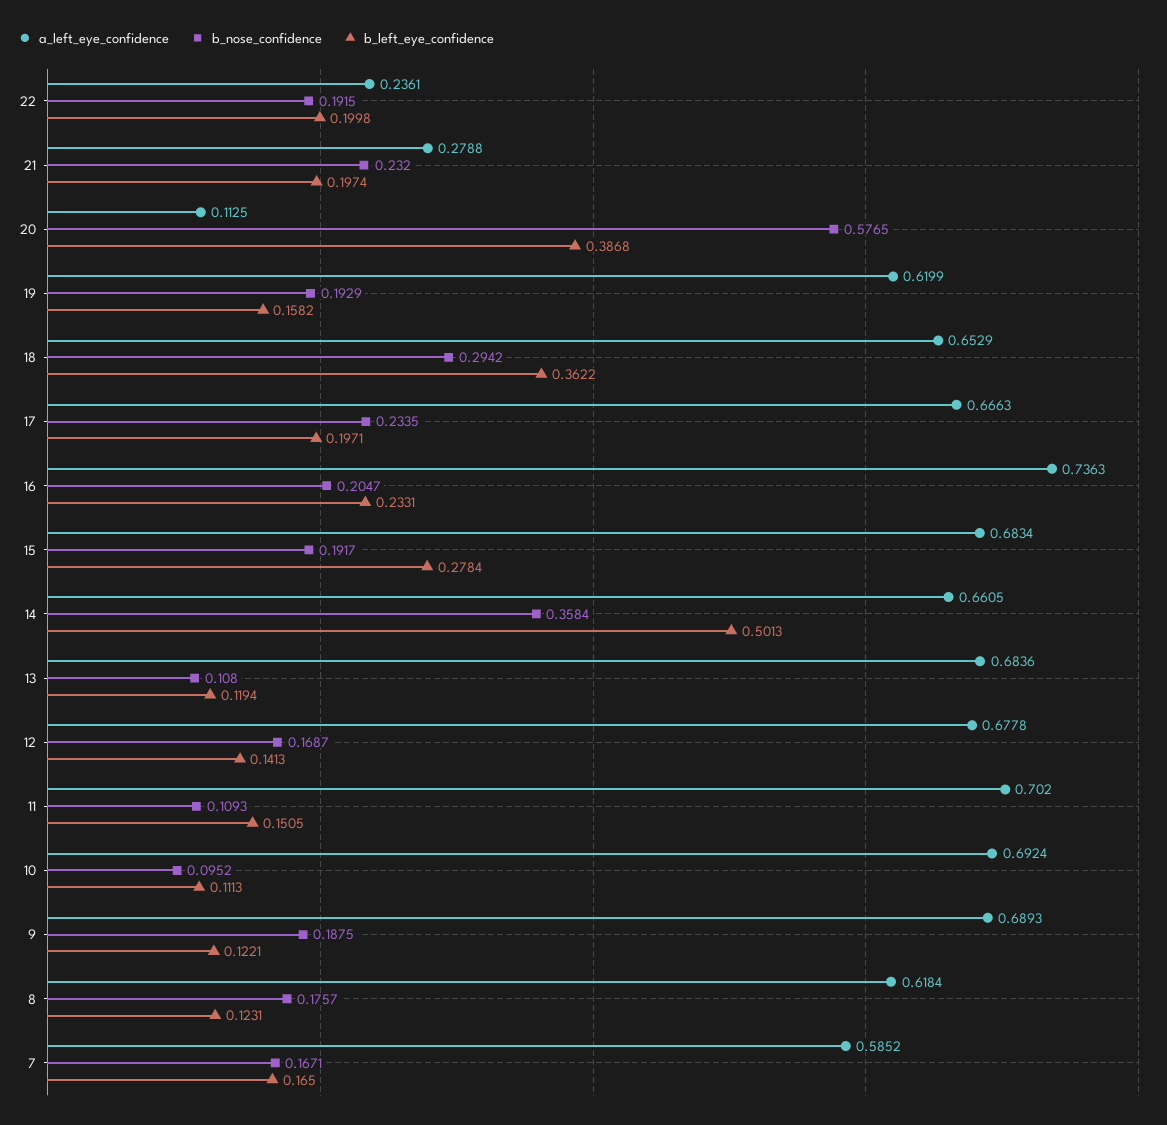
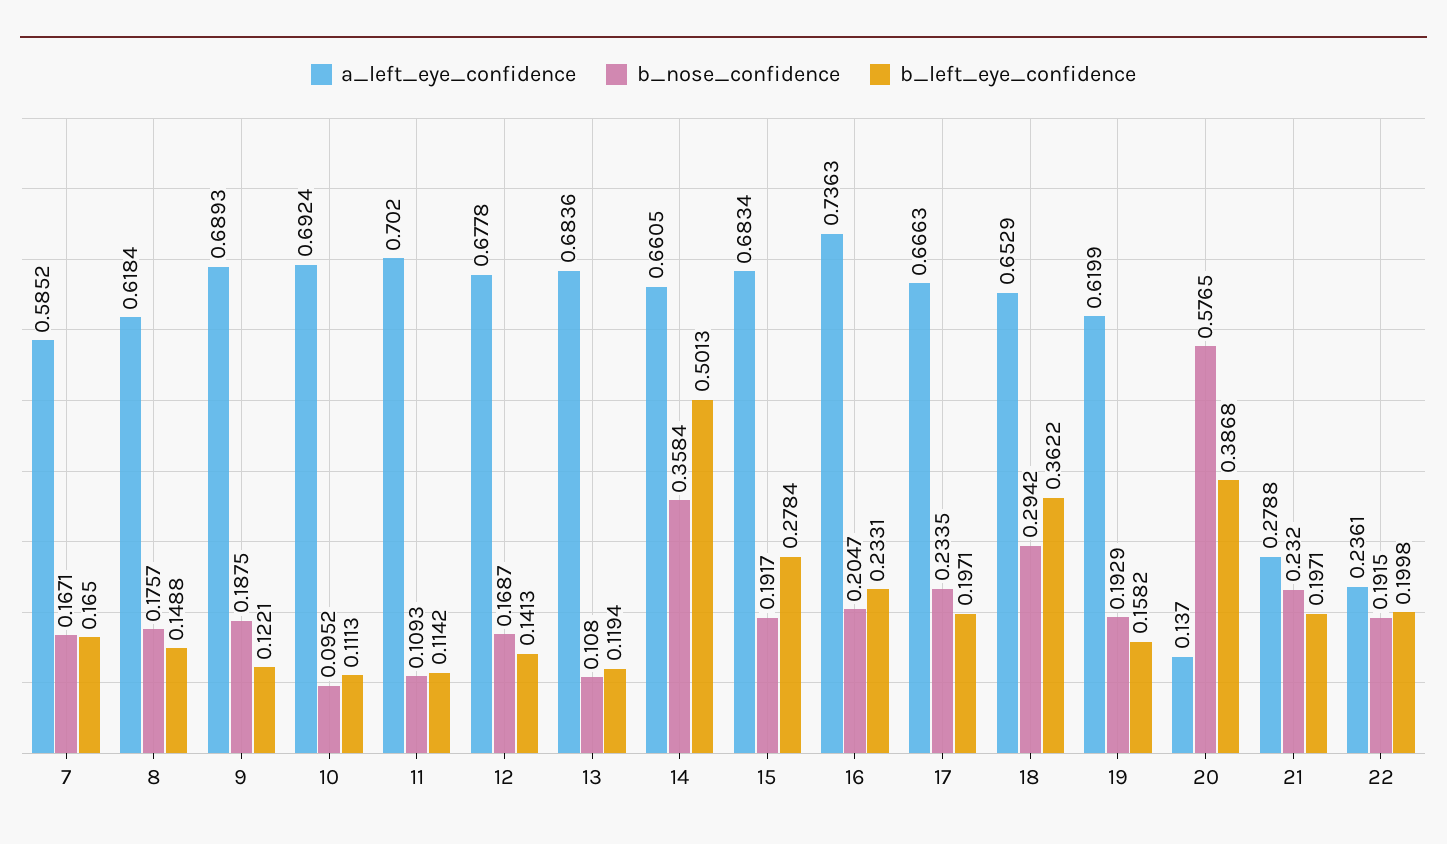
  {
    "a_left_eye_confidence": {
      "22": 0.2361,
      "21": 0.2788,
-     "20": 0.1125,
+     "20": 0.137,
      "19": 0.6199,
      "18": 0.6529,
      "17": 0.6663,
      "16": 0.7363,
      "15": 0.6834,
      "14": 0.6605,
      "13": 0.6836,
      "12": 0.6778,
      "11": 0.702,
      "10": 0.6924,
      "9": 0.6893,
      "8": 0.6184,
      "7": 0.5852
    },
    "b_nose_confidence": {
      "22": 0.1915,
      "21": 0.232,
      "20": 0.5765,
      "19": 0.1929,
      "18": 0.2942,
      "17": 0.2335,
      "16": 0.2047,
      "15": 0.1917,
      "14": 0.3584,
      "13": 0.108,
      "12": 0.1687,
      "11": 0.1093,
      "10": 0.0952,
      "9": 0.1875,
      "8": 0.1757,
      "7": 0.1671
    },
    "b_left_eye_confidence": {
      "22": 0.1998,
-     "21": 0.1974,
+     "21": 0.1971,
      "20": 0.3868,
      "19": 0.1582,
      "18": 0.3622,
      "17": 0.1971,
      "16": 0.2331,
      "15": 0.2784,
      "14": 0.5013,
      "13": 0.1194,
      "12": 0.1413,
-     "11": 0.1505,
+     "11": 0.1142,
      "10": 0.1113,
      "9": 0.1221,
-     "8": 0.1231,
+     "8": 0.1488,
      "7": 0.165
    }
  }

